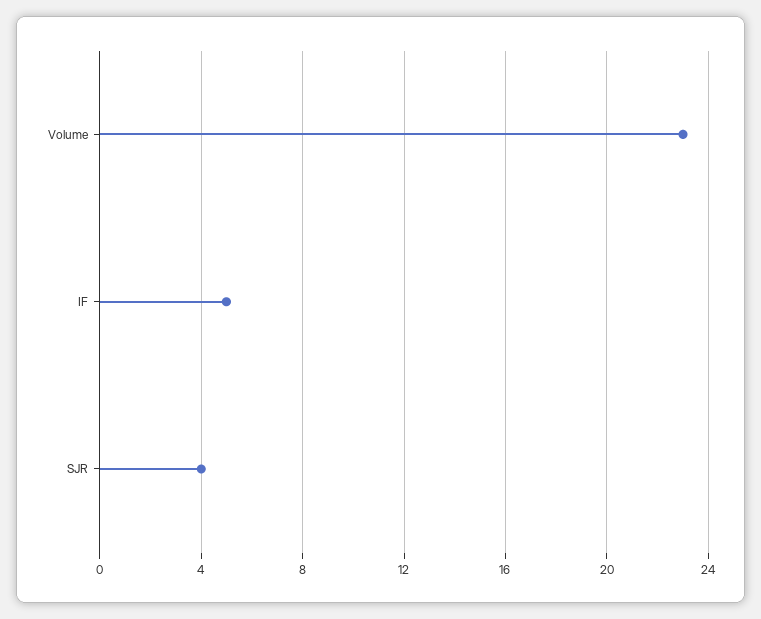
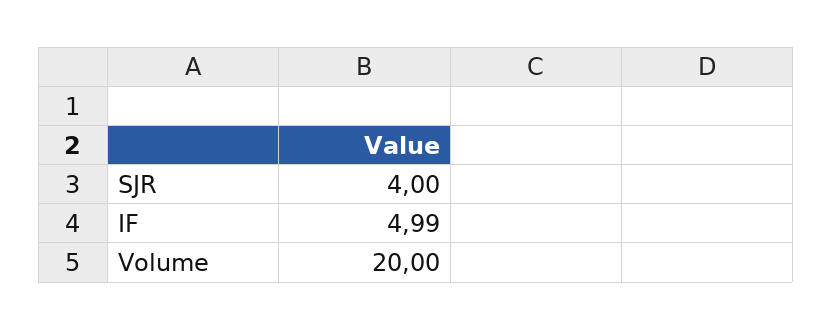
  {
-   "Volume": 23,
+   "Volume": 20,
    "IF": 4.99,
    "SJR": 4
  }

